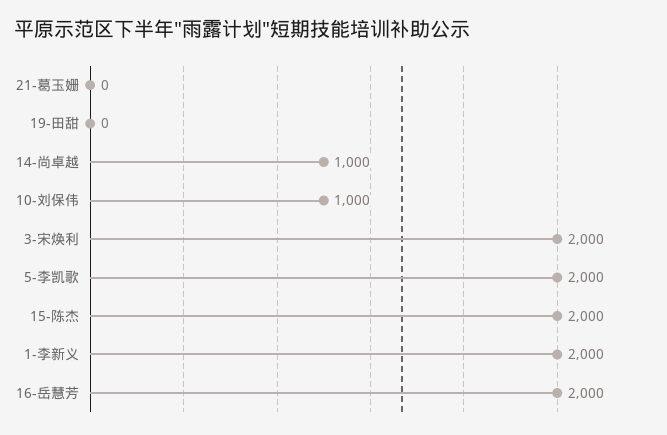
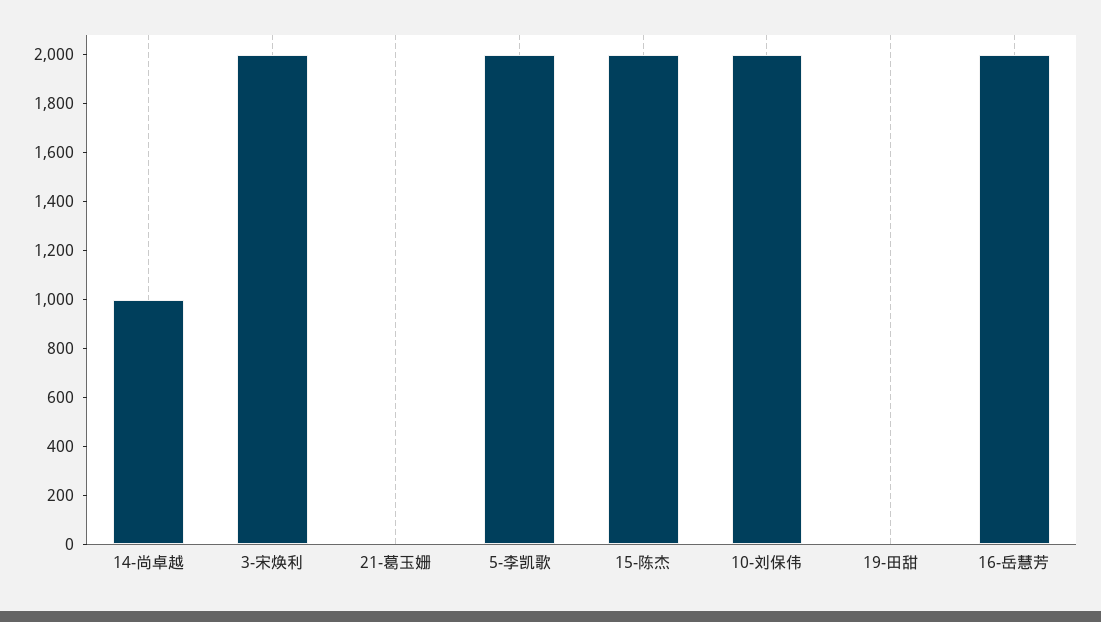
  {
    "21-葛玉姗": 0,
    "19-田甜": 0,
    "14-尚卓越": 1000,
-   "10-刘保伟": 1000,
+   "10-刘保伟": 2000,
    "3-宋焕利": 2000,
    "5-李凯歌": 2000,
    "15-陈杰": 2000,
-   "1-李新义": 2000,
    "16-岳慧芳": 2000
  }

